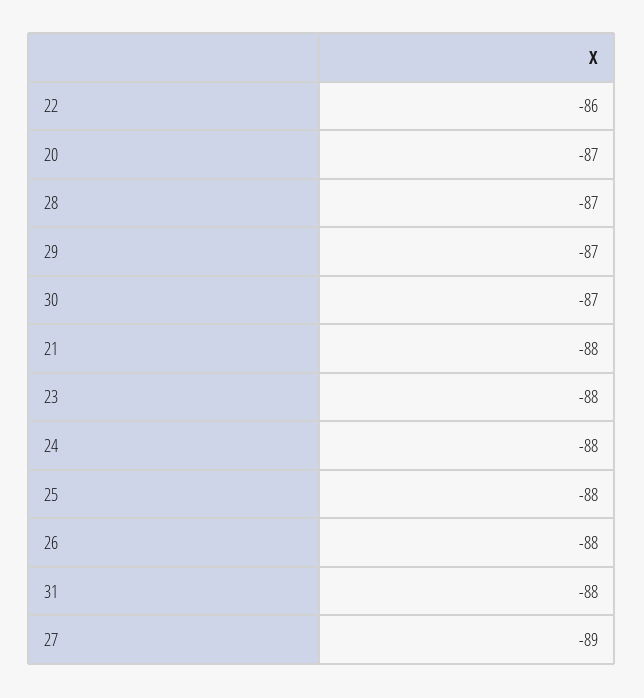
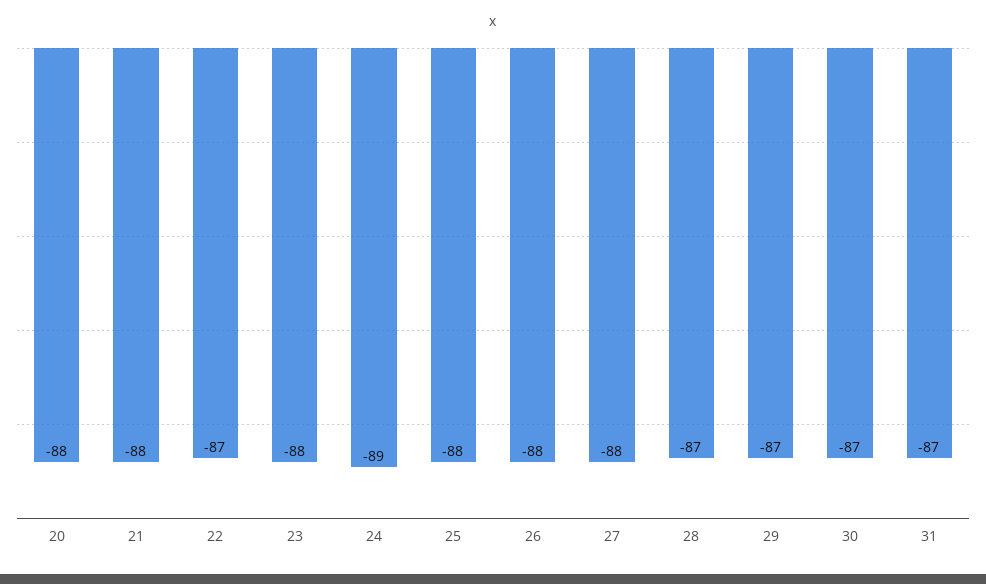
  {
-   "22": -86,
+   "22": -87,
-   "20": -87,
+   "20": -88,
    "28": -87,
    "29": -87,
    "30": -87,
    "21": -88,
    "23": -88,
-   "24": -88,
+   "24": -89,
    "25": -88,
    "26": -88,
-   "31": -88,
+   "31": -87,
-   "27": -89
+   "27": -88
  }

